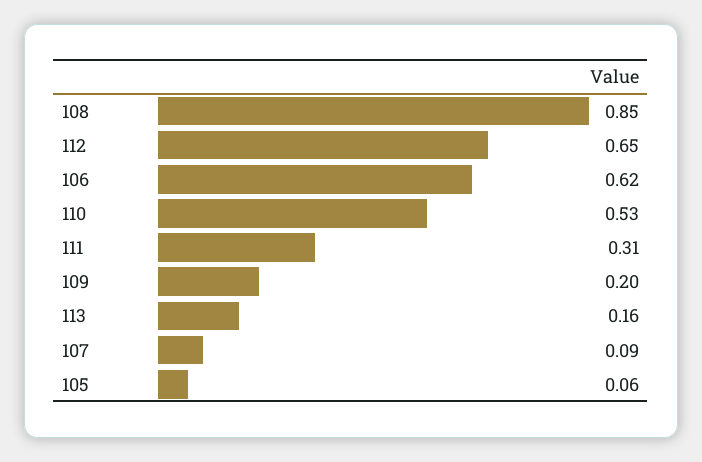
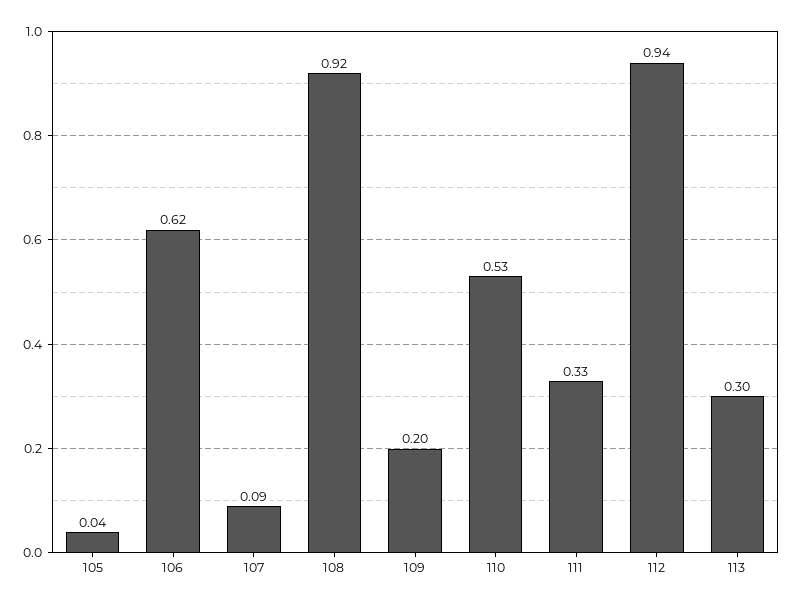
  {
-   "108": 0.85,
+   "108": 0.92,
-   "112": 0.65,
+   "112": 0.94,
    "106": 0.62,
    "110": 0.53,
-   "111": 0.31,
+   "111": 0.33,
    "109": 0.2,
-   "113": 0.16,
+   "113": 0.3,
    "107": 0.09,
-   "105": 0.06
+   "105": 0.04
  }

